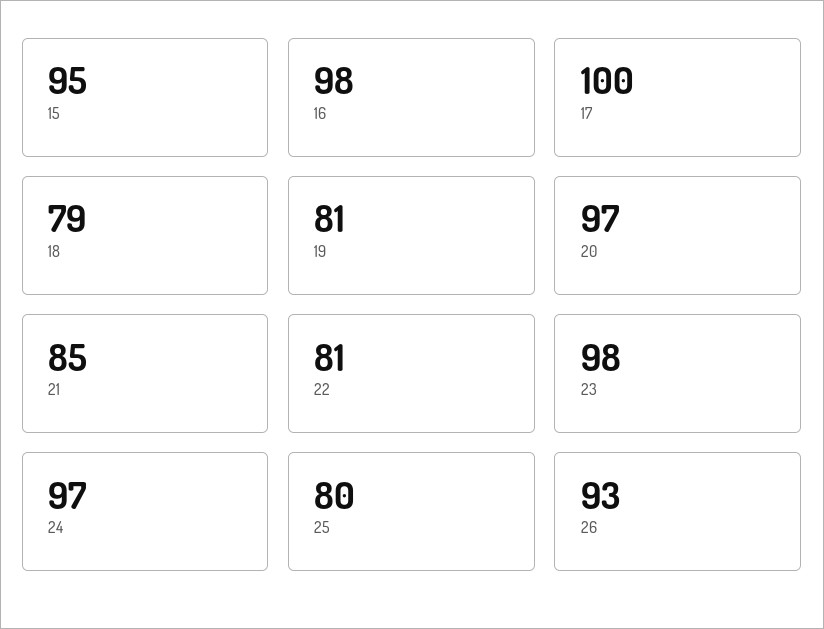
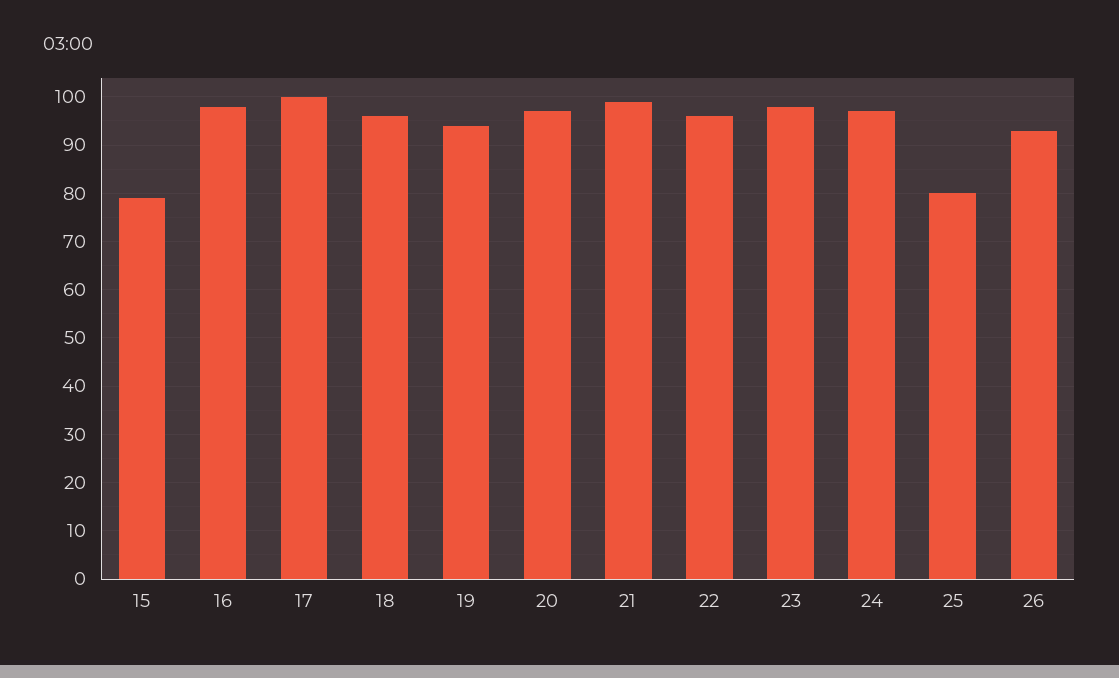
  {
-   "15": 95,
+   "15": 80,
    "16": 98,
    "17": 100,
-   "18": 79,
+   "18": 95,
-   "19": 81,
+   "19": 95,
    "20": 97,
-   "21": 85,
+   "21": 100,
-   "22": 81,
+   "22": 95,
    "23": 98,
    "24": 97,
    "25": 80,
    "26": 93
  }

